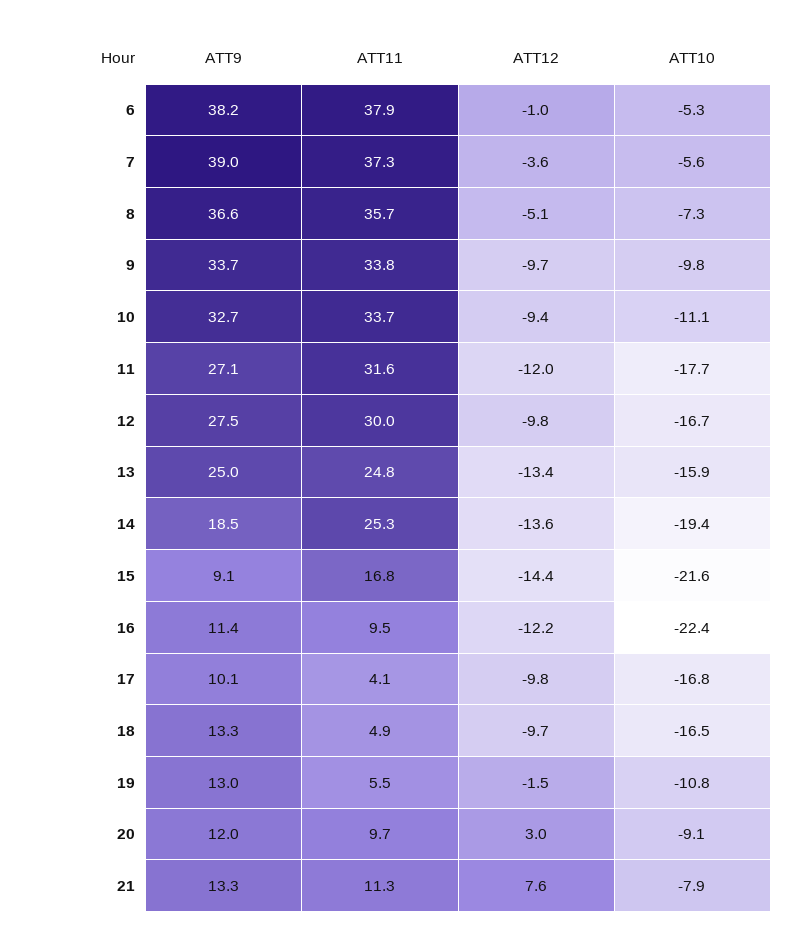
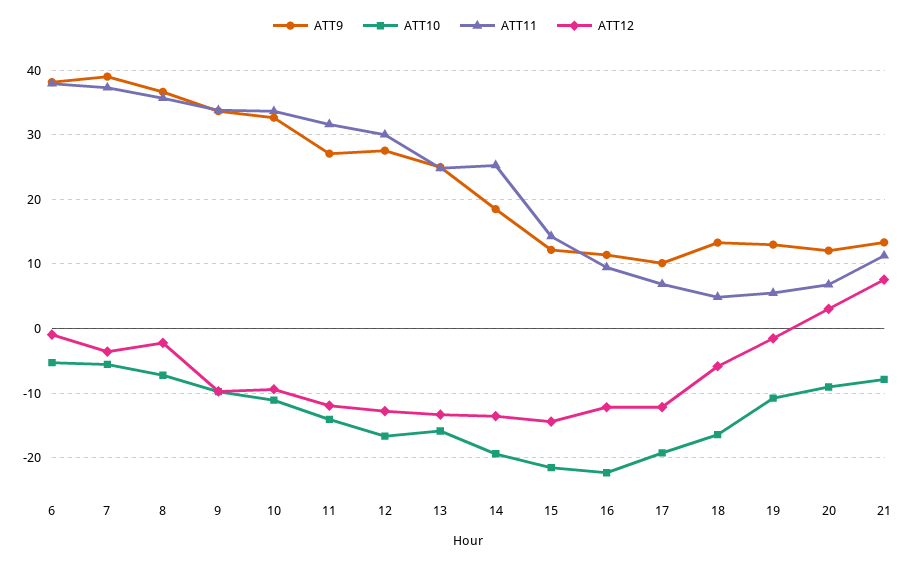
  {
    "ATT9": {
      "6": 38.2,
      "7": 39,
      "8": 36.6,
      "9": 33.7,
      "10": 32.7,
      "11": 27.1,
      "12": 27.5,
      "13": 25,
      "14": 18.5,
-     "15": 9.1,
+     "15": 12,
      "16": 11.4,
      "17": 10.1,
      "18": 13.3,
      "19": 13,
      "20": 12,
      "21": 13.3
    },
    "ATT11": {
      "6": 37.9,
      "7": 37.3,
      "8": 35.7,
      "9": 33.8,
      "10": 33.7,
      "11": 31.6,
      "12": 30,
      "13": 24.8,
      "14": 25.3,
-     "15": 16.8,
+     "15": 14,
      "16": 9.5,
-     "17": 4.1,
+     "17": 7,
      "18": 4.9,
      "19": 5.5,
-     "20": 9.7,
+     "20": 7,
      "21": 11.3
    },
    "ATT12": {
      "6": -1,
      "7": -3.6,
-     "8": -5.1,
+     "8": -2,
      "9": -9.7,
      "10": -9.4,
      "11": -12,
-     "12": -9.8,
+     "12": -13,
      "13": -13.4,
      "14": -13.6,
      "15": -14.4,
      "16": -12.2,
-     "17": -9.8,
+     "17": -12,
-     "18": -9.7,
+     "18": -6,
      "19": -1.5,
      "20": 3,
      "21": 7.6
    },
    "ATT10": {
      "6": -5.3,
      "7": -5.6,
      "8": -7.3,
      "9": -9.8,
      "10": -11.1,
-     "11": -17.7,
+     "11": -14,
      "12": -16.7,
      "13": -15.9,
      "14": -19.4,
      "15": -21.6,
      "16": -22.4,
-     "17": -16.8,
+     "17": -19,
      "18": -16.5,
      "19": -10.8,
      "20": -9.1,
      "21": -7.9
    }
  }

